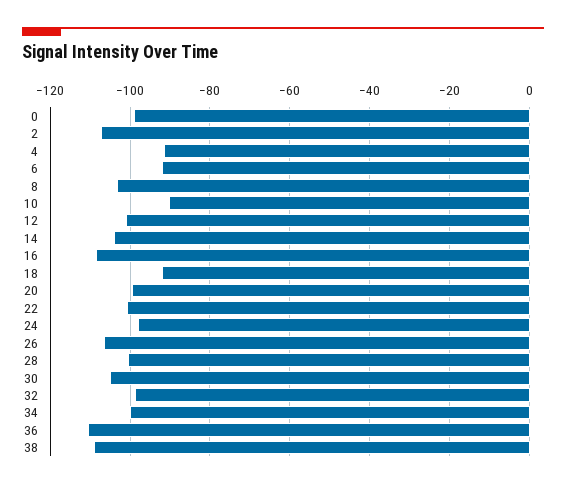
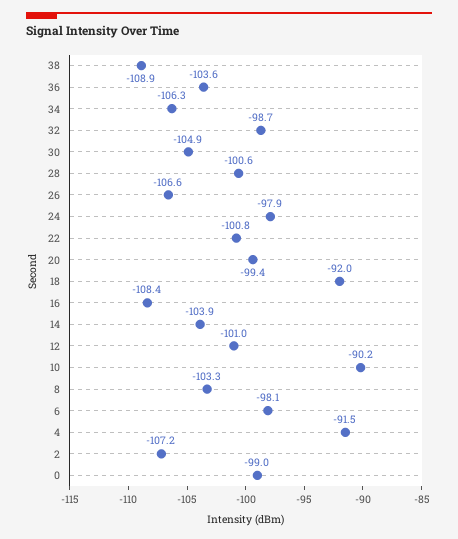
  {
    "0": -99,
    "2": -107.2,
    "4": -91.5,
-   "6": -92,
+   "6": -98.1,
    "8": -103.3,
    "10": -90.2,
    "12": -101,
    "14": -103.9,
    "16": -108.4,
    "18": -92,
    "20": -99.4,
    "22": -100.8,
    "24": -97.9,
    "26": -106.6,
    "28": -100.6,
    "30": -104.9,
    "32": -98.7,
-   "34": -100,
+   "34": -106.3,
-   "36": -110,
+   "36": -103.6,
    "38": -108.9
  }

